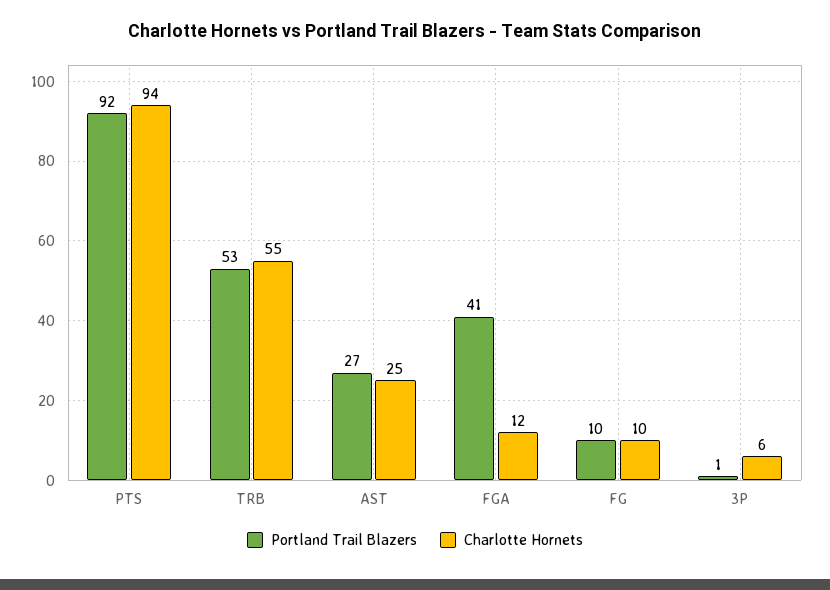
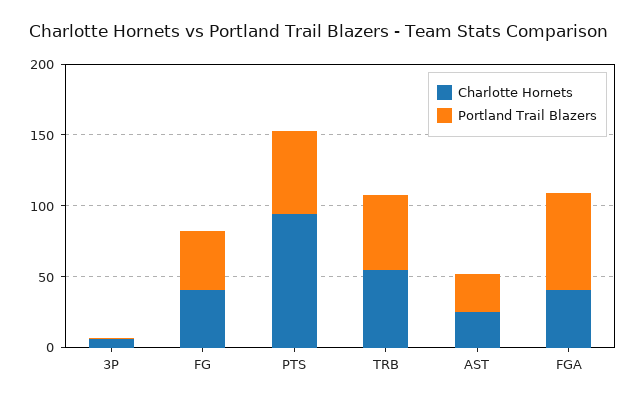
  {
    "Portland Trail Blazers": {
-     "PTS": 92,
+     "PTS": 60,
      "TRB": 53,
      "AST": 27,
-     "FGA": 41,
+     "FGA": 70,
-     "FG": 10,
+     "FG": 40,
      "3P": 1
    },
    "Charlotte Hornets": {
      "PTS": 94,
      "TRB": 55,
      "AST": 25,
-     "FGA": 12,
+     "FGA": 40,
-     "FG": 10,
+     "FG": 40,
      "3P": 6
    }
  }

